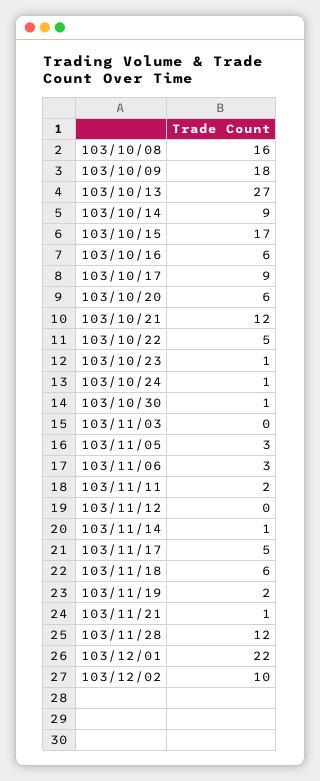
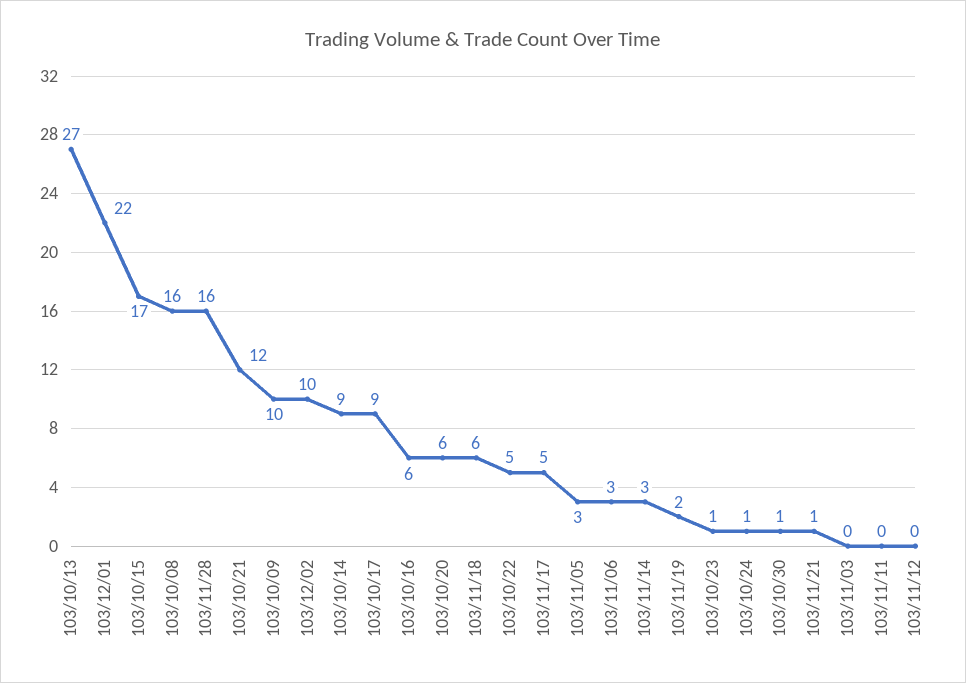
  {
    "103/10/08": 16,
-   "103/10/09": 18,
+   "103/10/09": 10,
    "103/10/13": 27,
    "103/10/14": 9,
    "103/10/15": 17,
    "103/10/16": 6,
    "103/10/17": 9,
    "103/10/20": 6,
    "103/10/21": 12,
    "103/10/22": 5,
    "103/10/23": 1,
    "103/10/24": 1,
    "103/10/30": 1,
    "103/11/03": 0,
    "103/11/05": 3,
    "103/11/06": 3,
-   "103/11/11": 2,
+   "103/11/11": 0,
    "103/11/12": 0,
-   "103/11/14": 1,
+   "103/11/14": 3,
    "103/11/17": 5,
    "103/11/18": 6,
    "103/11/19": 2,
    "103/11/21": 1,
-   "103/11/28": 12,
+   "103/11/28": 16,
    "103/12/01": 22,
    "103/12/02": 10
  }

